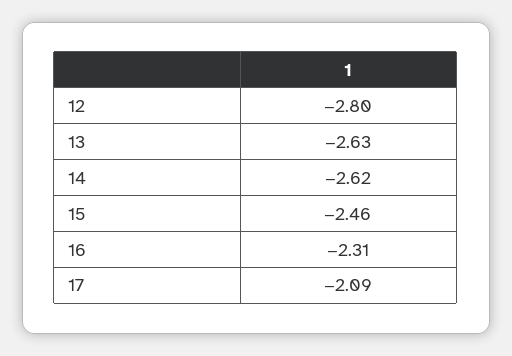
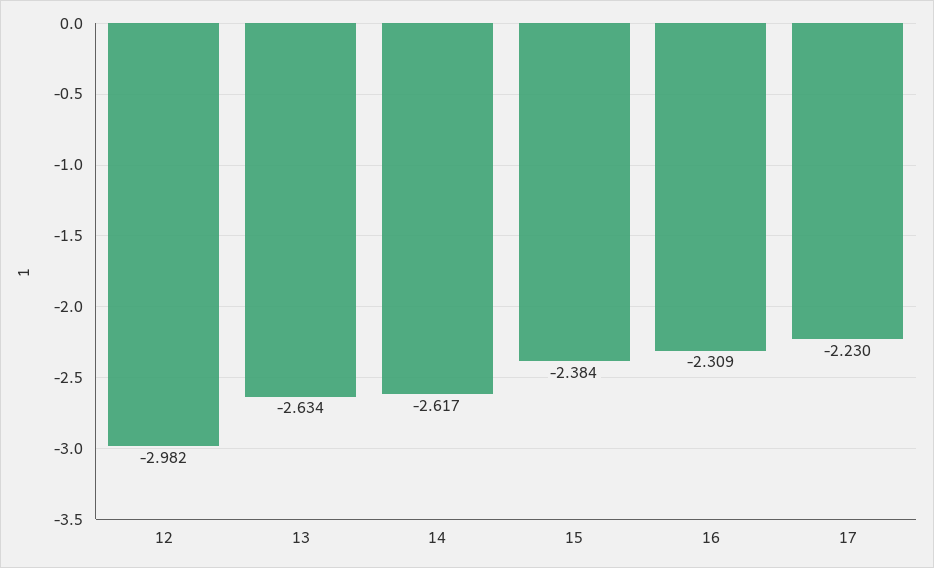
  {
-   "12": -2.8,
+   "12": -2.982,
    "13": -2.634,
    "14": -2.617,
-   "15": -2.46,
+   "15": -2.384,
    "16": -2.309,
-   "17": -2.09
+   "17": -2.23
  }

